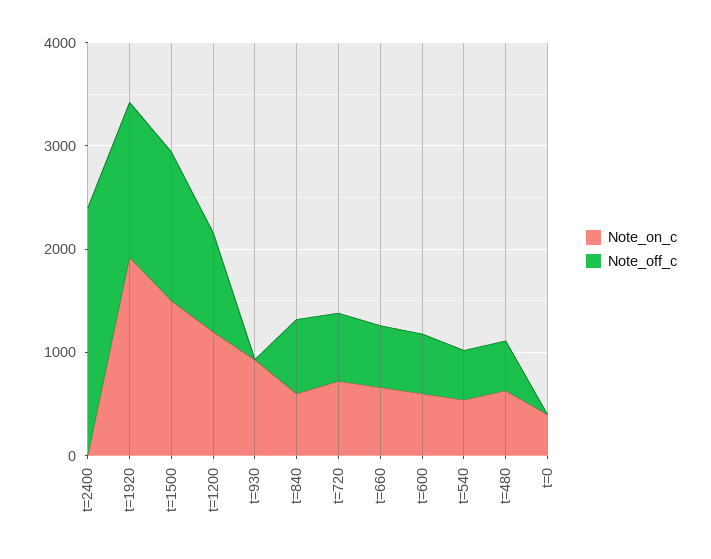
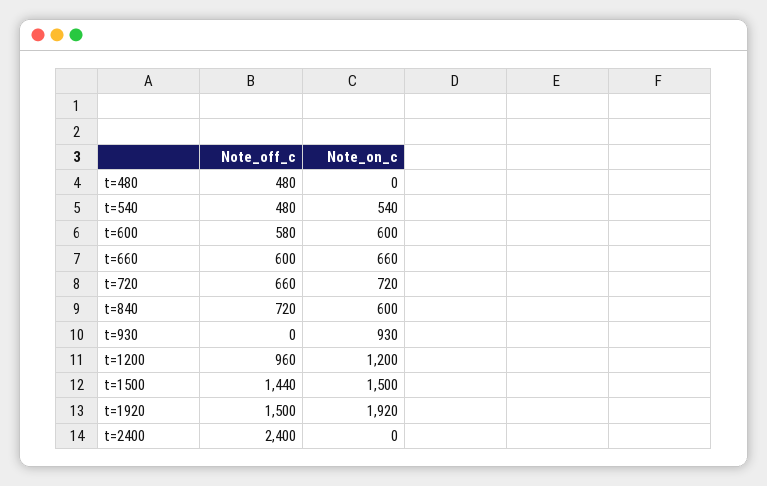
  {
    "Note_on_c": {
      "t=2400": 0,
      "t=1920": 1920,
      "t=1500": 1500,
      "t=1200": 1200,
      "t=930": 930,
      "t=840": 600,
      "t=720": 720,
      "t=660": 660,
      "t=600": 600,
      "t=540": 540,
-     "t=480": 600,
+     "t=480": 0
-     "t=0": 400
    },
    "Note_off_c": {
      "t=2400": 2400,
      "t=1920": 1500,
      "t=1500": 1440,
      "t=1200": 960,
      "t=930": 0,
      "t=840": 720,
      "t=720": 660,
      "t=660": 600,
      "t=600": 580,
      "t=540": 480,
-     "t=480": 480,
+     "t=480": 480
-     "t=0": 0
    }
  }

